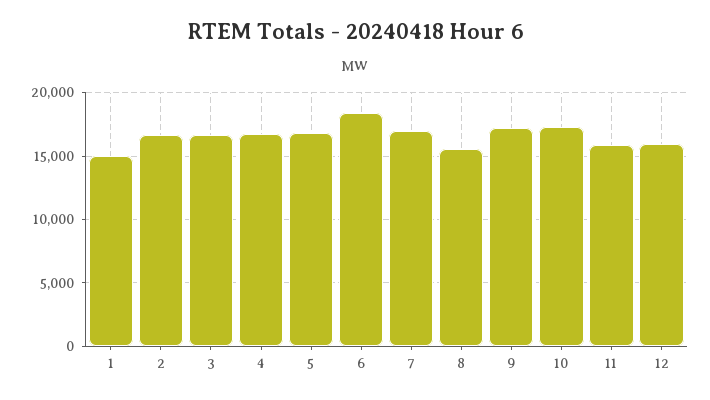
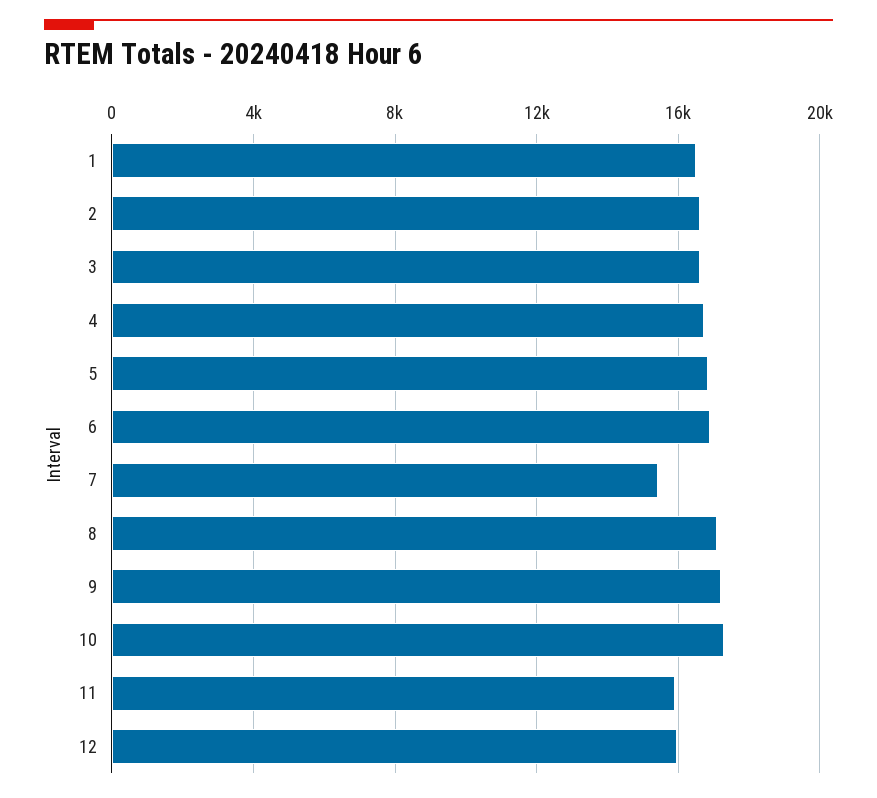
  {
-   "1": 15000,
+   "1": 16500,
    "2": 16500,
    "3": 16500,
    "4": 16500,
    "5": 17000,
-   "6": 18500,
+   "6": 17000,
-   "7": 17000,
+   "7": 15500,
-   "8": 15500,
+   "8": 17000,
    "9": 17000,
    "10": 17500,
    "11": 16000,
    "12": 16000
  }

